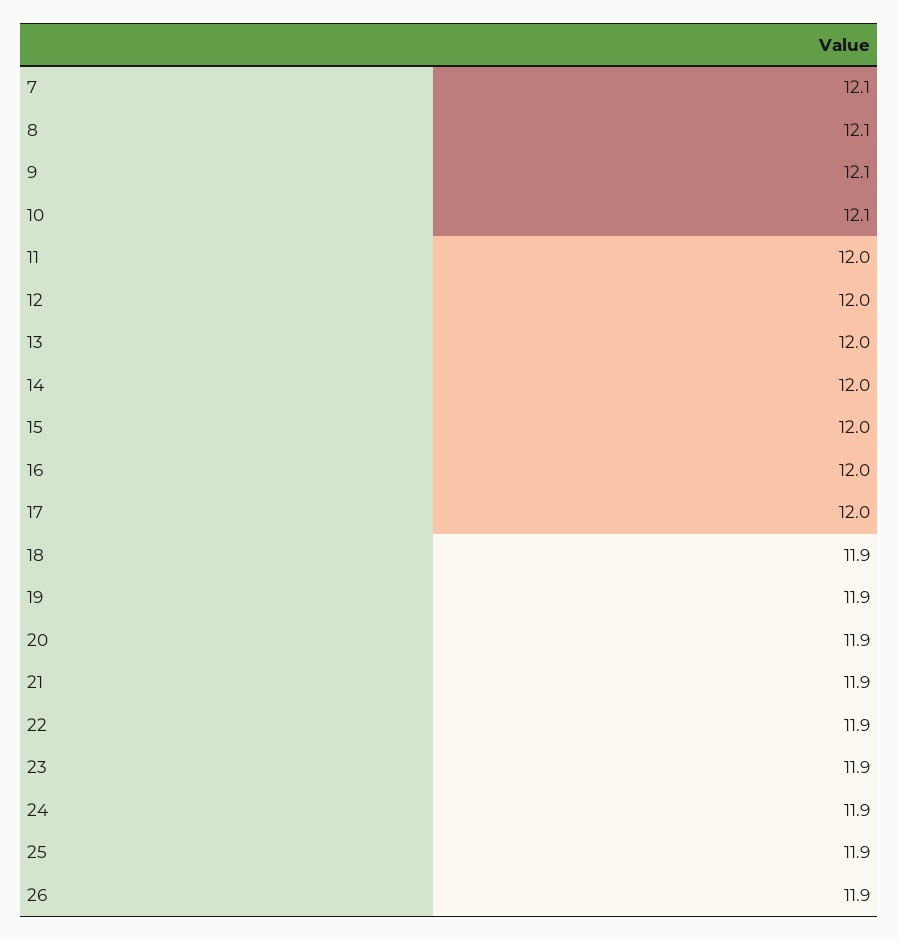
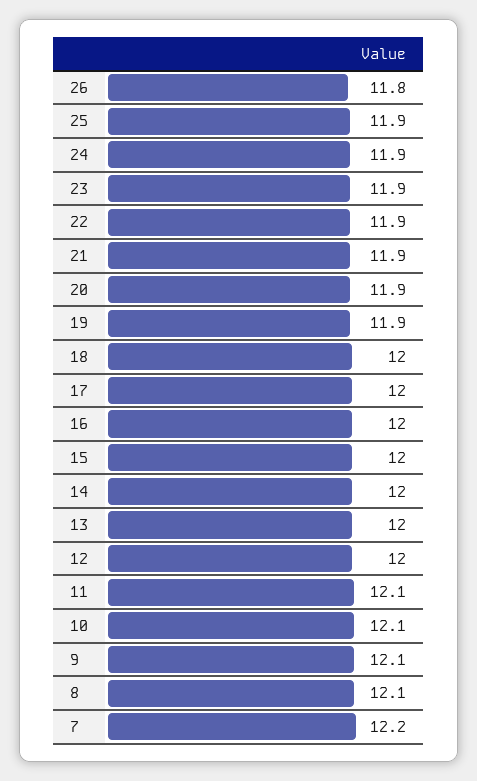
  {
-   "7": 12.1,
+   "7": 12.2,
    "8": 12.1,
    "9": 12.1,
    "10": 12.1,
-   "11": 12,
+   "11": 12.1,
    "12": 12,
    "13": 12,
    "14": 12,
    "15": 12,
    "16": 12,
    "17": 12,
-   "18": 11.9,
+   "18": 12,
    "19": 11.9,
    "20": 11.9,
    "21": 11.9,
    "22": 11.9,
    "23": 11.9,
    "24": 11.9,
    "25": 11.9,
-   "26": 11.9
+   "26": 11.8
  }

